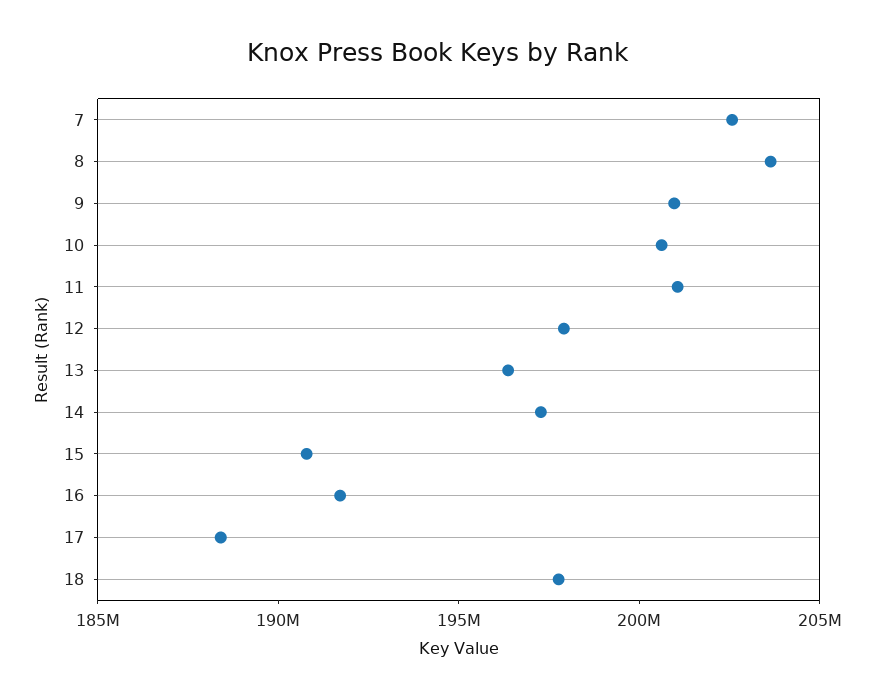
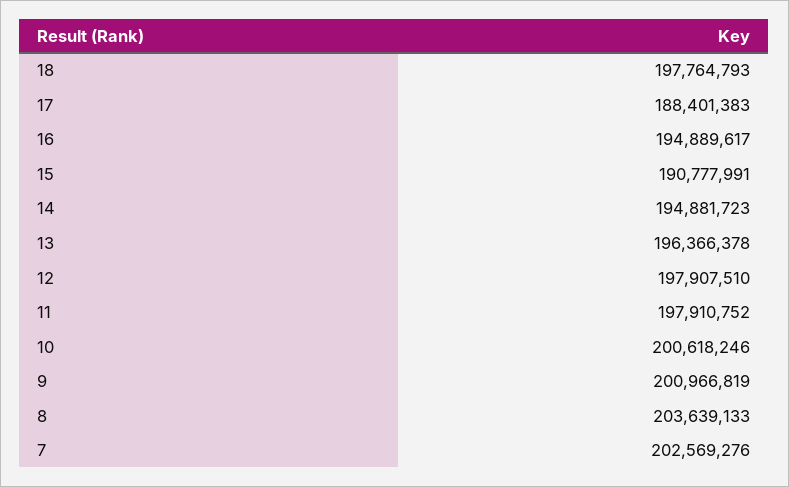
  {
    "7": 202569276,
    "8": 203639133,
    "9": 200966819,
    "10": 200618246,
-   "11": 201000000,
+   "11": 197910752,
    "12": 197907510,
    "13": 196366378,
-   "14": 197000000,
+   "14": 194881723,
    "15": 190777991,
-   "16": 192000000,
+   "16": 194889617,
    "17": 188401383,
    "18": 197764793
  }

